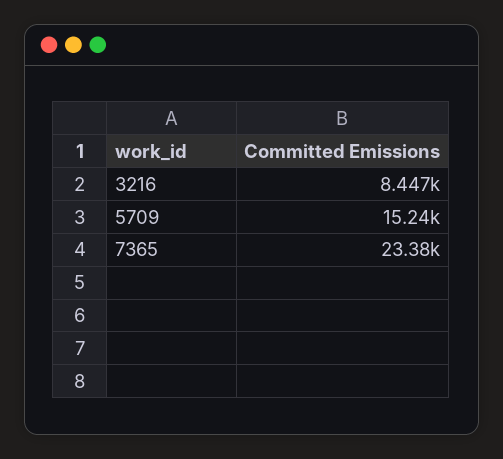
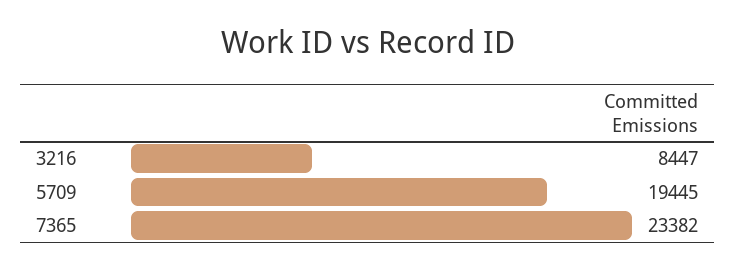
  {
    "3216": 8447,
-   "5709": 15240,
+   "5709": 19445,
    "7365": 23382
  }

